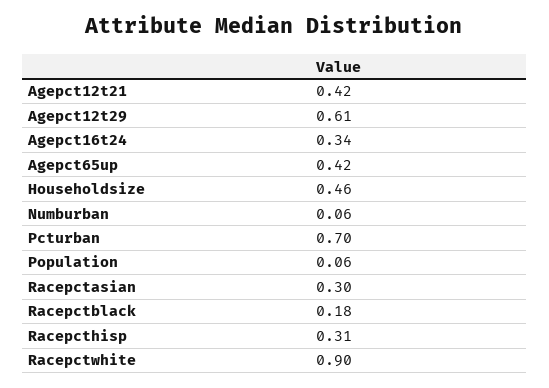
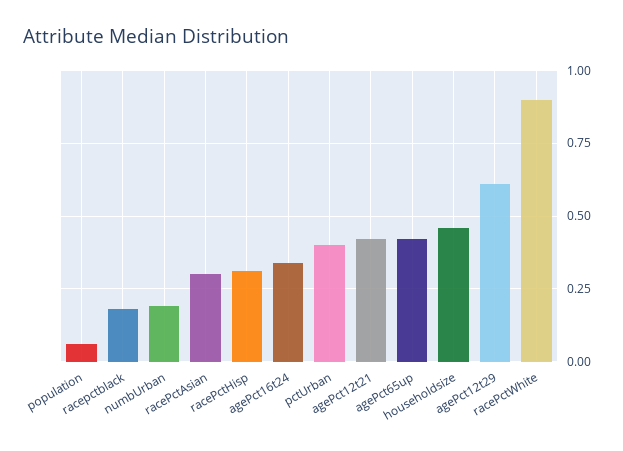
  {
    "Agepct12t21": 0.42,
    "Agepct12t29": 0.61,
    "Agepct16t24": 0.34,
    "Agepct65up": 0.42,
    "Householdsize": 0.46,
-   "Numburban": 0.06,
+   "Numburban": 0.2,
-   "Pcturban": 0.7,
+   "Pcturban": 0.4,
    "Population": 0.06,
    "Racepctasian": 0.3,
    "Racepctblack": 0.18,
    "Racepcthisp": 0.31,
    "Racepctwhite": 0.9
  }

